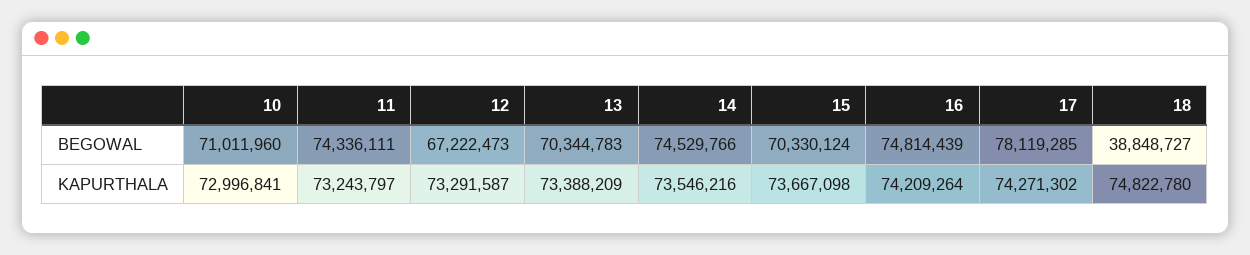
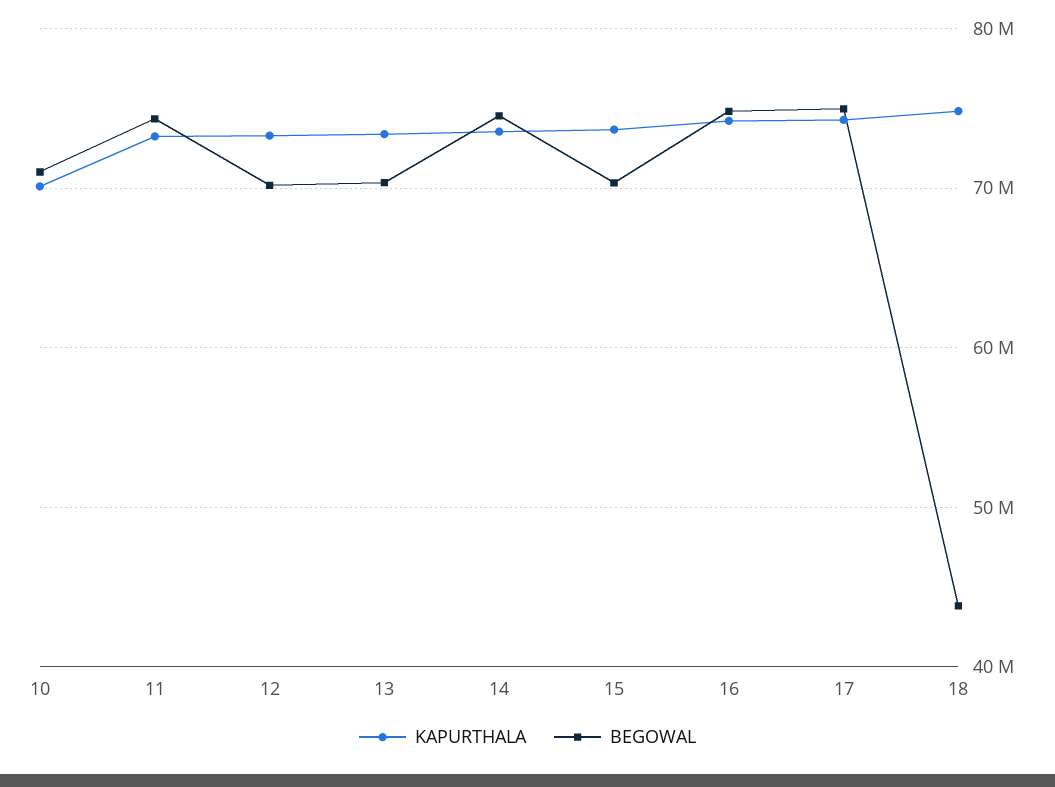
  {
    "BEGOWAL": {
      "10": 71011960,
      "11": 74336111,
-     "12": 67222473,
+     "12": 70000000,
      "13": 70344783,
      "14": 74529766,
      "15": 70330124,
      "16": 74814439,
-     "17": 78119285,
+     "17": 75000000,
-     "18": 38848727
+     "18": 44000000
    },
    "KAPURTHALA": {
-     "10": 72996841,
+     "10": 70000000,
      "11": 73243797,
      "12": 73291587,
      "13": 73388209,
      "14": 73546216,
      "15": 73667098,
      "16": 74209264,
      "17": 74271302,
      "18": 74822780
    }
  }

